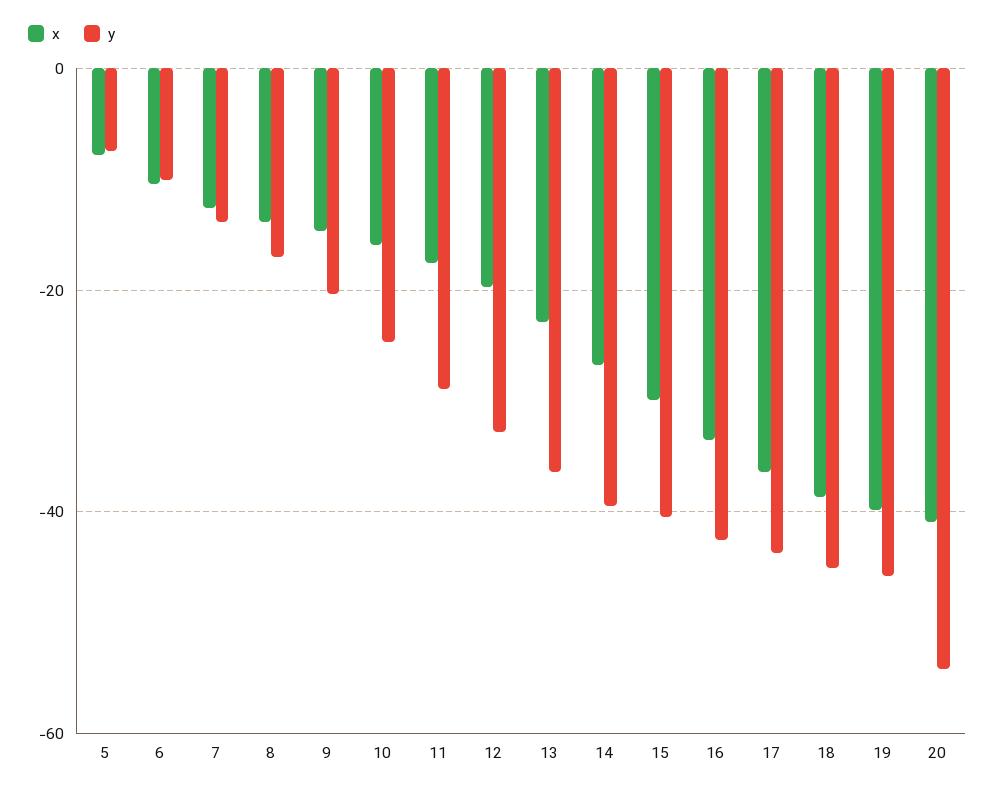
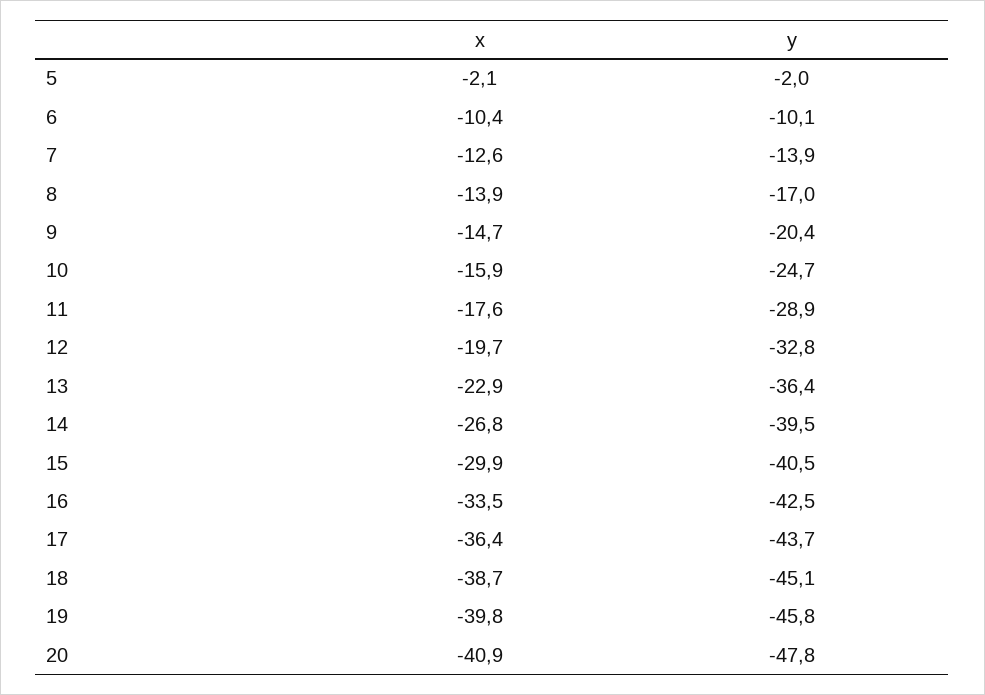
  {
    "x": {
-     "5": -8,
+     "5": -2.1,
      "6": -10.4,
      "7": -12.6,
      "8": -13.9,
      "9": -14.7,
      "10": -15.9,
      "11": -17.6,
      "12": -19.7,
      "13": -22.9,
      "14": -26.8,
      "15": -29.9,
      "16": -33.5,
      "17": -36.4,
      "18": -38.7,
      "19": -39.8,
      "20": -40.9
    },
    "y": {
-     "5": -8,
+     "5": -2,
      "6": -10.1,
      "7": -13.9,
      "8": -17,
      "9": -20.4,
      "10": -24.7,
      "11": -28.9,
      "12": -32.8,
      "13": -36.4,
      "14": -39.5,
      "15": -40.5,
      "16": -42.5,
      "17": -43.7,
      "18": -45.1,
      "19": -45.8,
-     "20": -54
+     "20": -47.8
    }
  }

